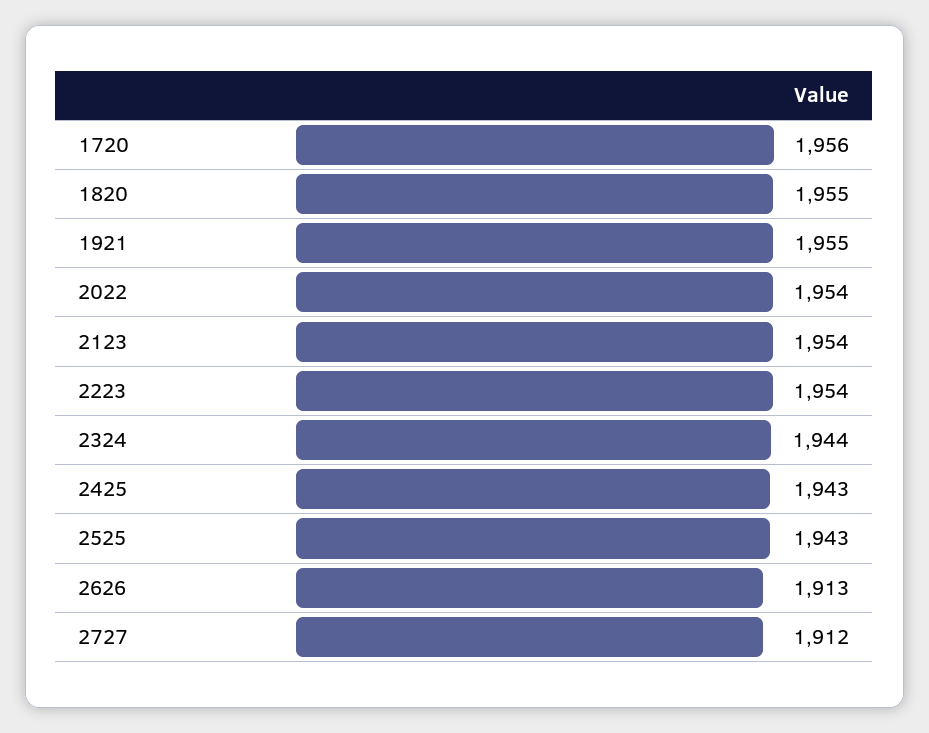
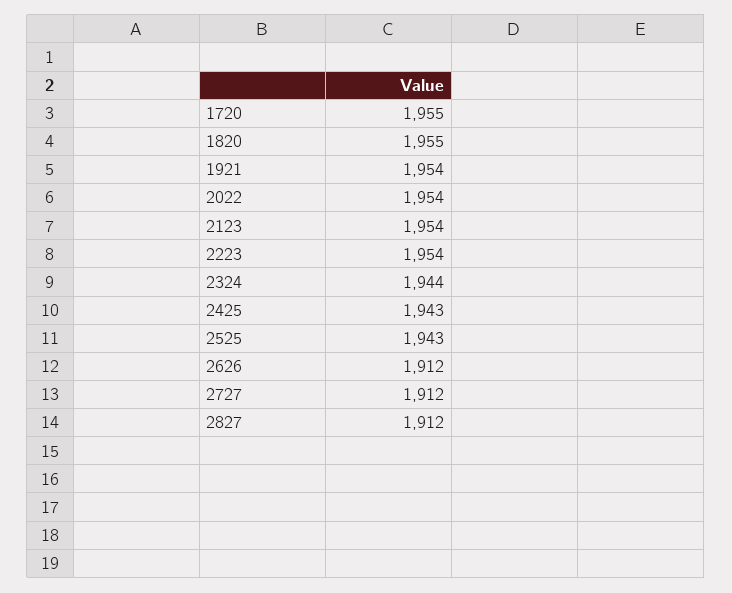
  {
-   "1720": 1956,
+   "1720": 1955,
    "1820": 1955,
-   "1921": 1955,
+   "1921": 1954,
    "2022": 1954,
    "2123": 1954,
    "2223": 1954,
    "2324": 1944,
    "2425": 1943,
    "2525": 1943,
-   "2626": 1913,
+   "2626": 1912,
-   "2727": 1912
+   "2727": 1912,
+   "2827": 1912
  }

